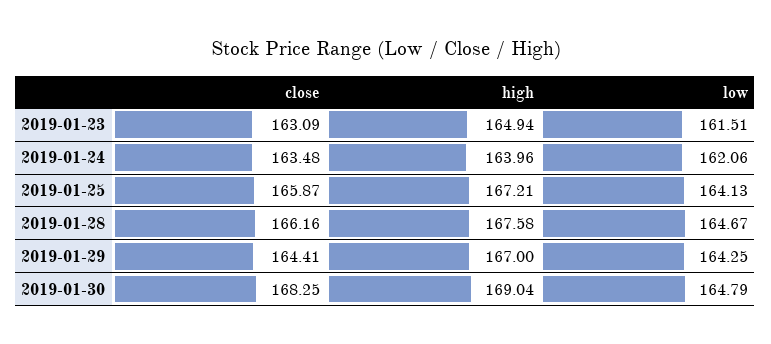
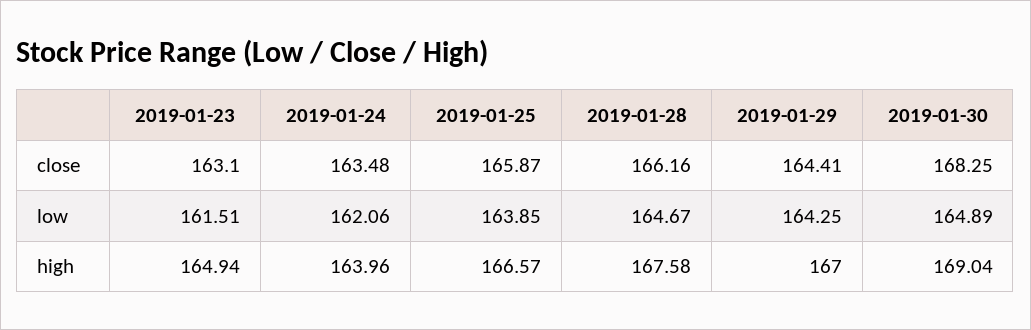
  {
    "close": {
-     "2019-01-23": 163.09,
+     "2019-01-23": 163.1,
      "2019-01-24": 163.48,
      "2019-01-25": 165.87,
      "2019-01-28": 166.16,
      "2019-01-29": 164.41,
      "2019-01-30": 168.25
    },
    "high": {
      "2019-01-23": 164.94,
      "2019-01-24": 163.96,
-     "2019-01-25": 167.21,
+     "2019-01-25": 166.57,
      "2019-01-28": 167.58,
      "2019-01-29": 167,
      "2019-01-30": 169.04
    },
    "low": {
      "2019-01-23": 161.51,
      "2019-01-24": 162.06,
-     "2019-01-25": 164.13,
+     "2019-01-25": 163.85,
      "2019-01-28": 164.67,
      "2019-01-29": 164.25,
-     "2019-01-30": 164.79
+     "2019-01-30": 164.89
    }
  }

